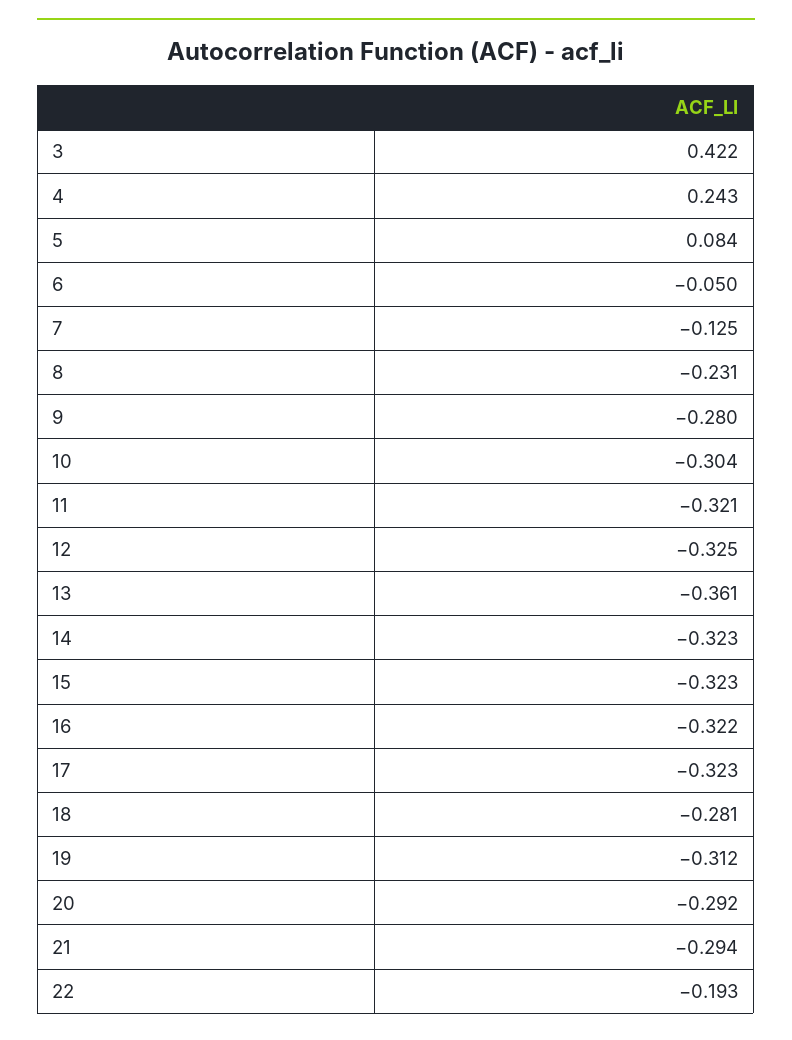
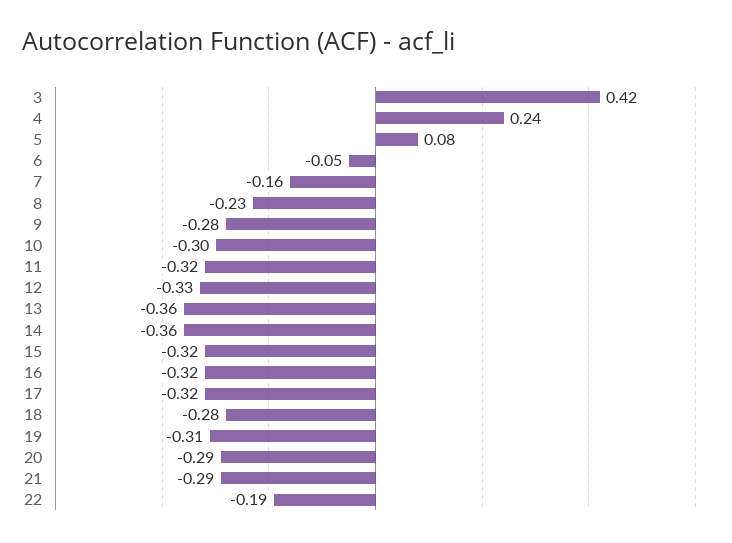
  {
    "3": 0.422,
    "4": 0.243,
    "5": 0.084,
    "6": -0.05,
-   "7": -0.125,
+   "7": -0.16,
    "8": -0.231,
    "9": -0.28,
    "10": -0.304,
    "11": -0.321,
    "12": -0.325,
    "13": -0.361,
-   "14": -0.323,
+   "14": -0.36,
    "15": -0.323,
    "16": -0.322,
    "17": -0.323,
    "18": -0.281,
    "19": -0.312,
    "20": -0.292,
    "21": -0.294,
    "22": -0.193
  }

